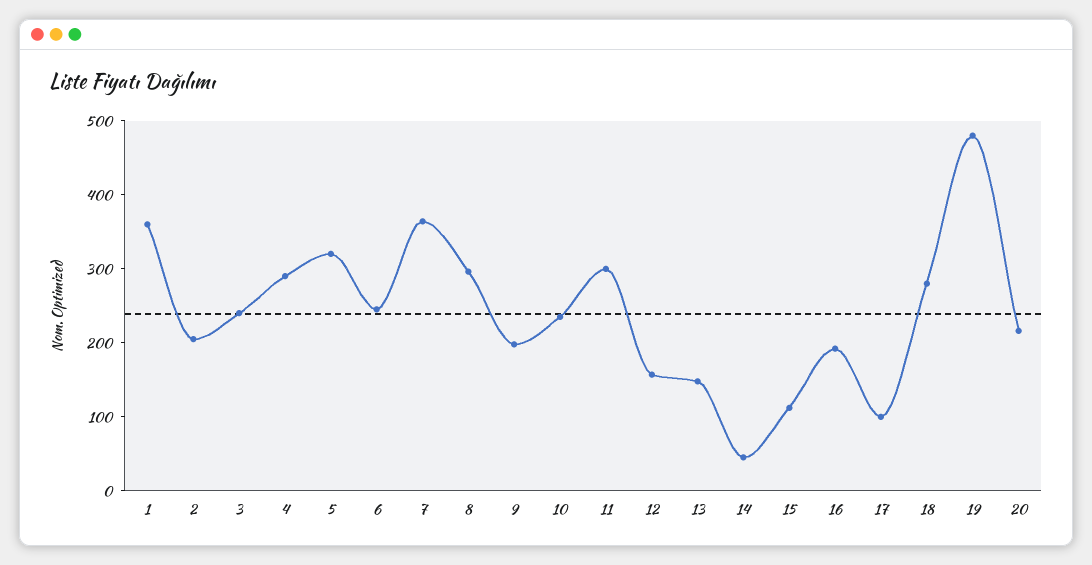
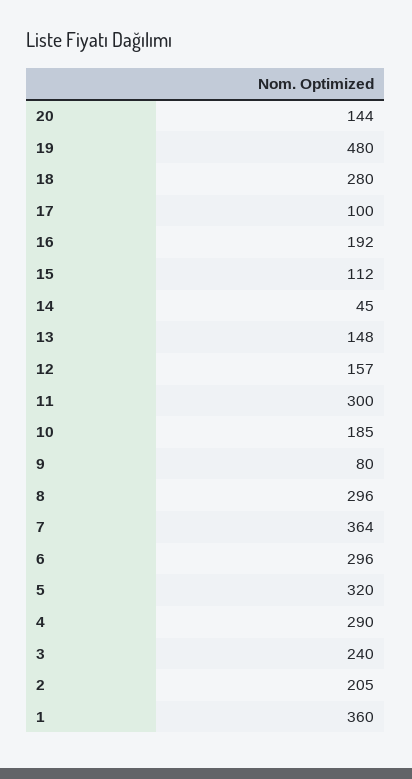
  {
    "1": 360,
    "2": 205,
    "3": 240,
    "4": 290,
    "5": 320,
-   "6": 240,
+   "6": 296,
    "7": 364,
    "8": 296,
-   "9": 200,
+   "9": 80,
-   "10": 240,
+   "10": 185,
    "11": 300,
    "12": 157,
    "13": 148,
    "14": 45,
    "15": 112,
    "16": 192,
    "17": 100,
    "18": 280,
    "19": 480,
-   "20": 220
+   "20": 144
  }

